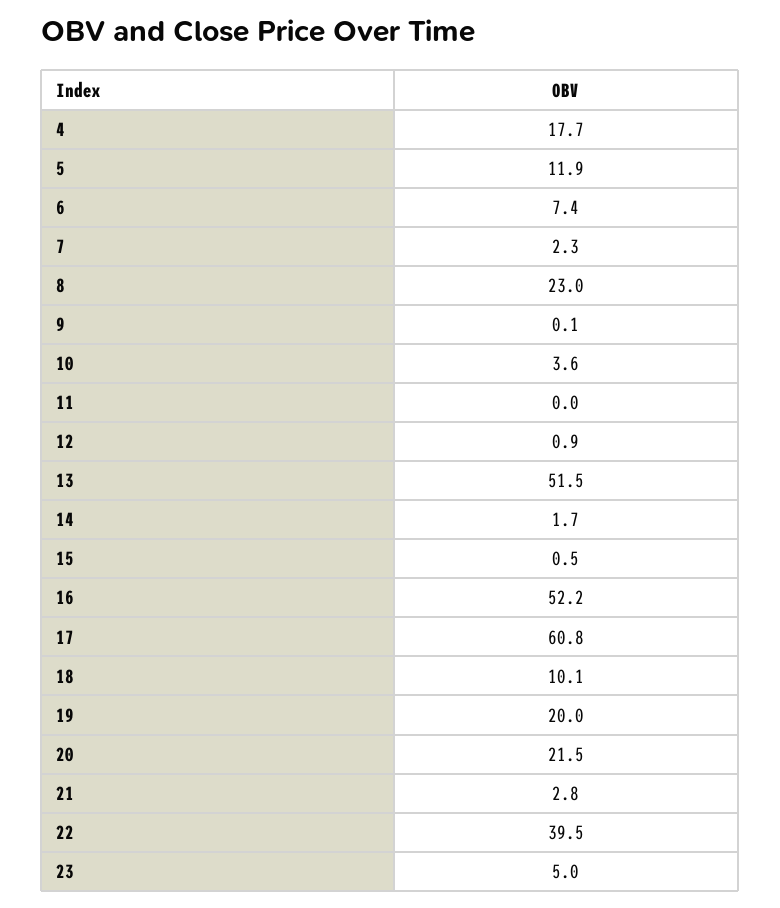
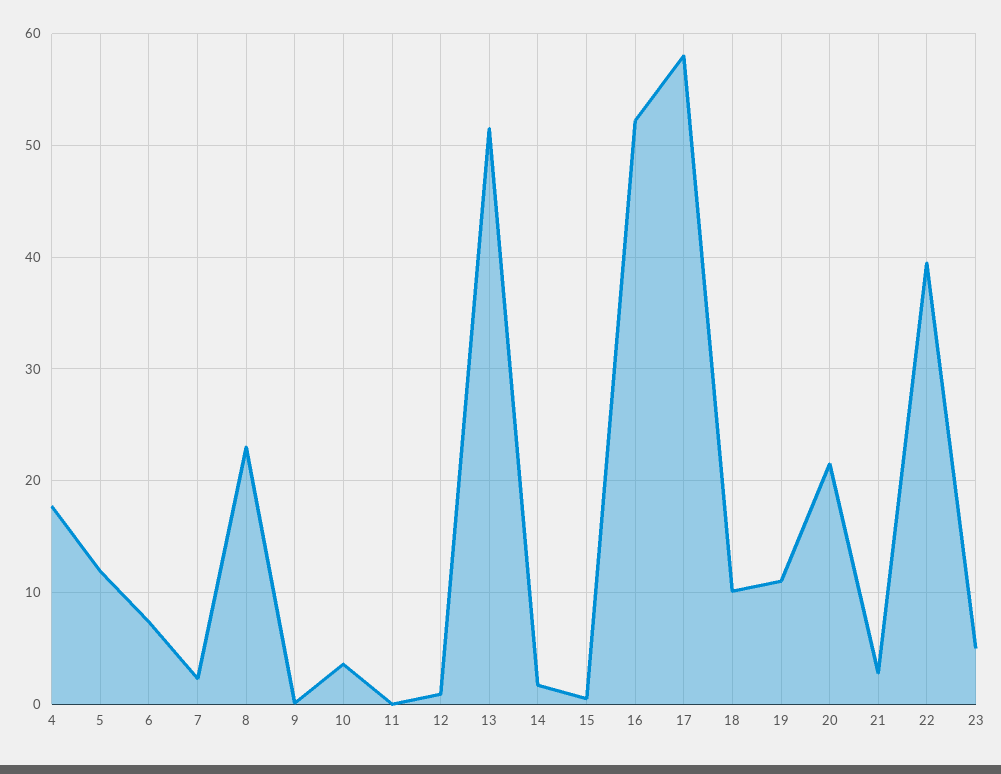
  {
    "4": 17.7,
    "5": 11.9,
    "6": 7.4,
    "7": 2.3,
    "8": 23,
    "9": 0.1,
    "10": 3.6,
    "11": 0,
    "12": 0.9,
    "13": 51.5,
    "14": 1.7,
    "15": 0.5,
    "16": 52.2,
-   "17": 60.8,
+   "17": 58,
    "18": 10.1,
-   "19": 20,
+   "19": 11,
    "20": 21.5,
    "21": 2.8,
    "22": 39.5,
    "23": 5
  }

